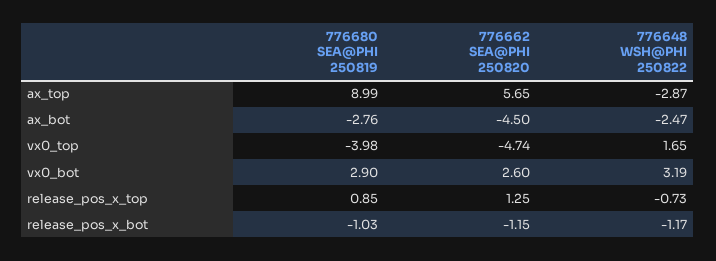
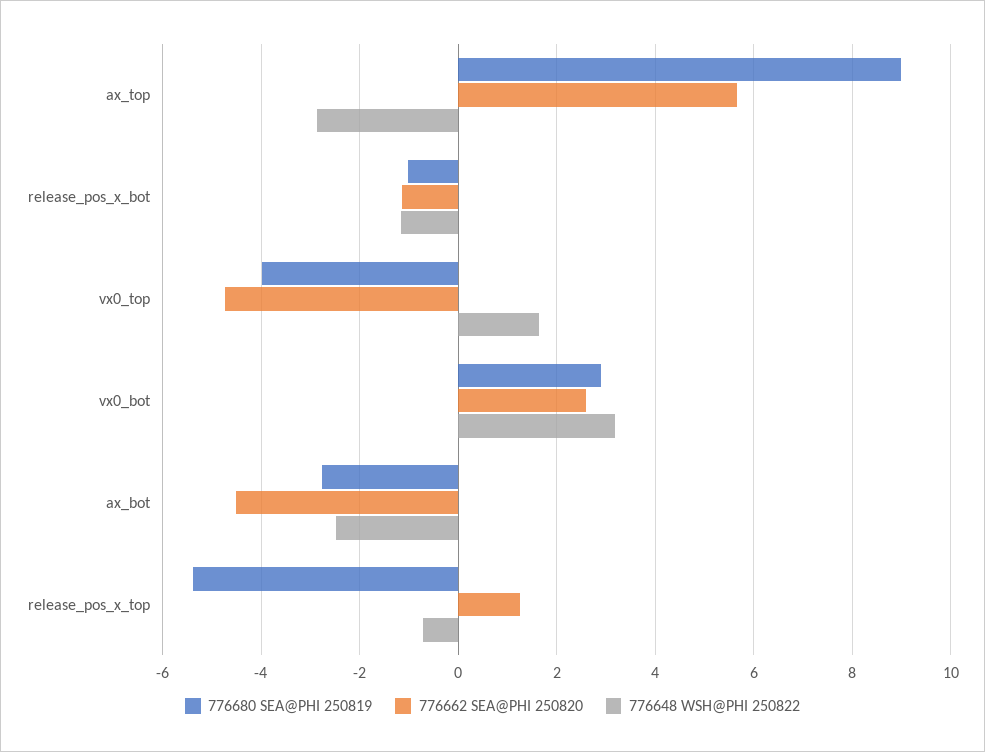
  {
    "776680 SEA@PHI 250819": {
      "ax_top": 8.99,
      "ax_bot": -2.76,
      "vx0_top": -3.98,
      "vx0_bot": 2.9,
-     "release_pos_x_top": 0.85,
+     "release_pos_x_top": -5.4,
      "release_pos_x_bot": -1.03
    },
    "776662 SEA@PHI 250820": {
      "ax_top": 5.65,
      "ax_bot": -4.5,
      "vx0_top": -4.74,
      "vx0_bot": 2.6,
      "release_pos_x_top": 1.25,
      "release_pos_x_bot": -1.15
    },
    "776648 WSH@PHI 250822": {
      "ax_top": -2.87,
      "ax_bot": -2.47,
      "vx0_top": 1.65,
      "vx0_bot": 3.19,
      "release_pos_x_top": -0.73,
      "release_pos_x_bot": -1.17
    }
  }

